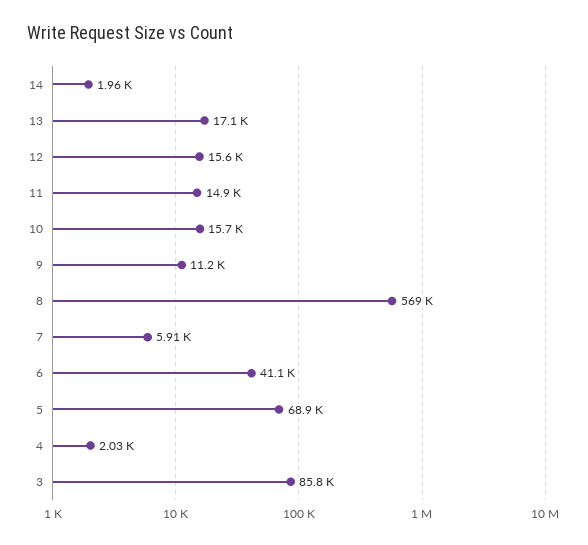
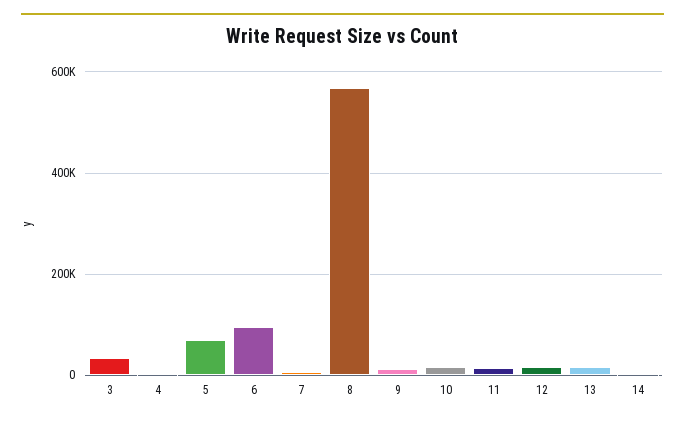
  {
    "14": 1960,
    "13": 17100,
    "12": 15600,
    "11": 14900,
    "10": 15700,
    "9": 11200,
    "8": 569000,
    "7": 5910,
-   "6": 41100,
+   "6": 100000,
    "5": 68900,
    "4": 2030,
-   "3": 85800
+   "3": 40000
  }

